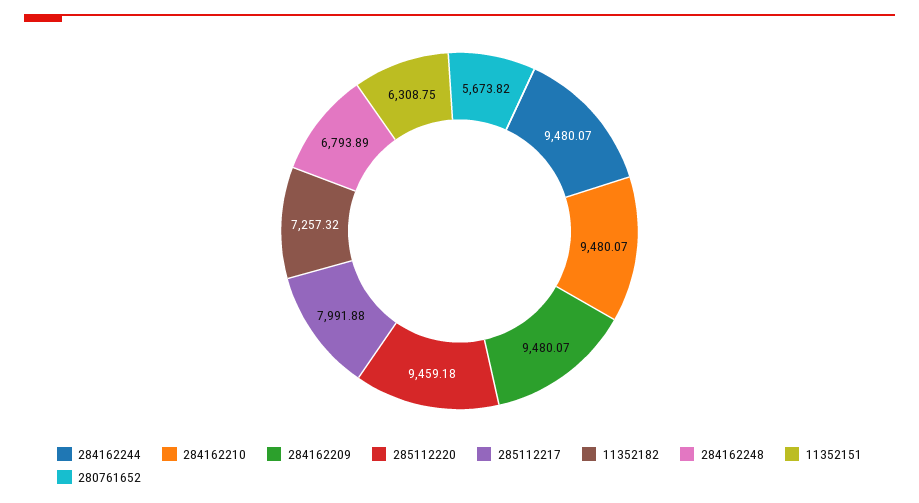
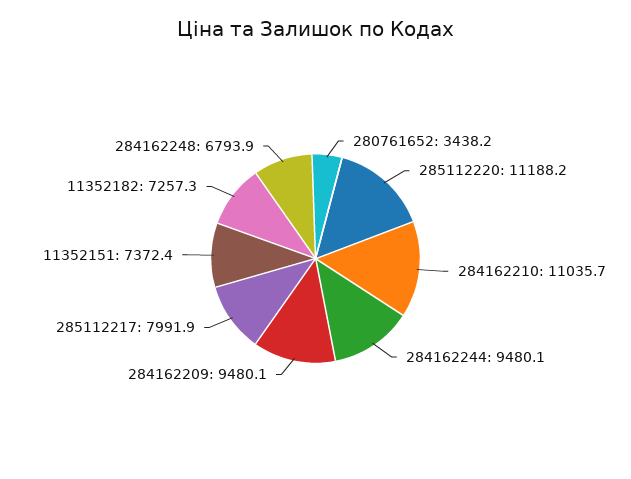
  {
    "284162244": 9480.07,
-   "284162210": 9480.07,
+   "284162210": 11035.7,
    "284162209": 9480.07,
-   "285112220": 9459.18,
+   "285112220": 11188.2,
    "285112217": 7991.88,
    "11352182": 7257.32,
    "284162248": 6793.89,
-   "11352151": 6308.75,
+   "11352151": 7372.4,
-   "280761652": 5673.82
+   "280761652": 3438.2
  }

